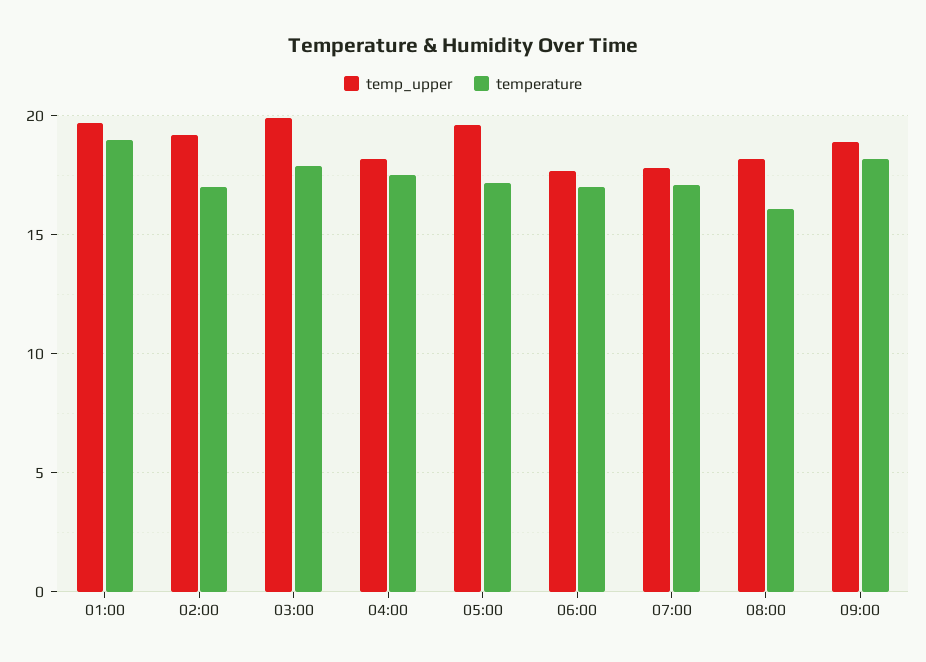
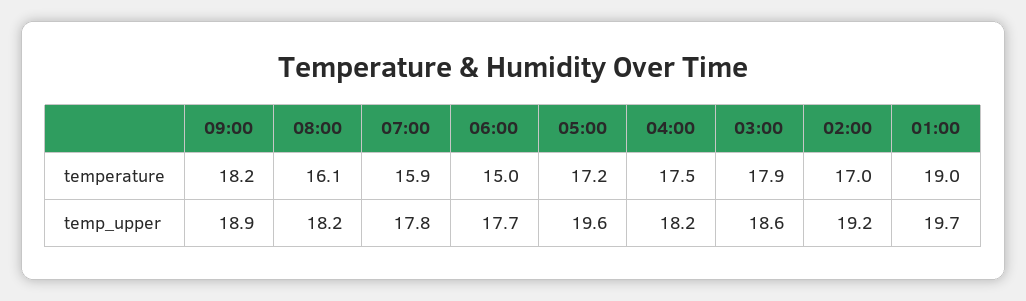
  {
    "temp_upper": {
      "01:00": 19.7,
      "02:00": 19.2,
-     "03:00": 20,
+     "03:00": 18.6,
      "04:00": 18.2,
      "05:00": 19.6,
      "06:00": 17.7,
      "07:00": 17.8,
      "08:00": 18.2,
      "09:00": 18.9
    },
    "temperature": {
      "01:00": 19,
      "02:00": 17,
      "03:00": 17.9,
      "04:00": 17.5,
      "05:00": 17.2,
-     "06:00": 17,
+     "06:00": 15,
-     "07:00": 17,
+     "07:00": 15.9,
      "08:00": 16.1,
      "09:00": 18.2
    }
  }

